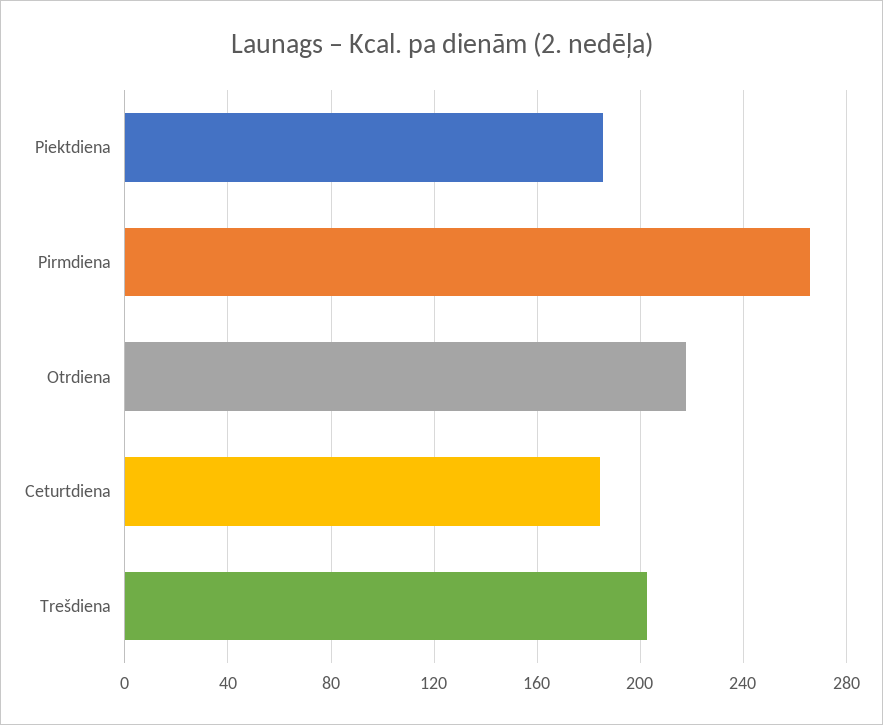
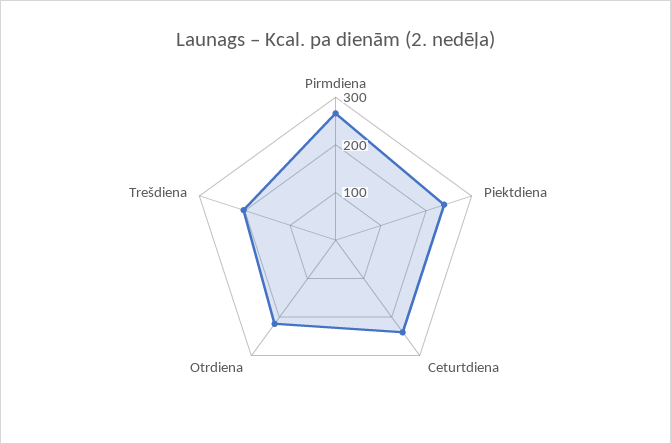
  {
-   "Piektdiena": 185,
+   "Piektdiena": 240,
    "Pirmdiena": 265,
    "Otrdiena": 220,
-   "Ceturtdiena": 185,
+   "Ceturtdiena": 240,
    "Trešdiena": 205
  }

